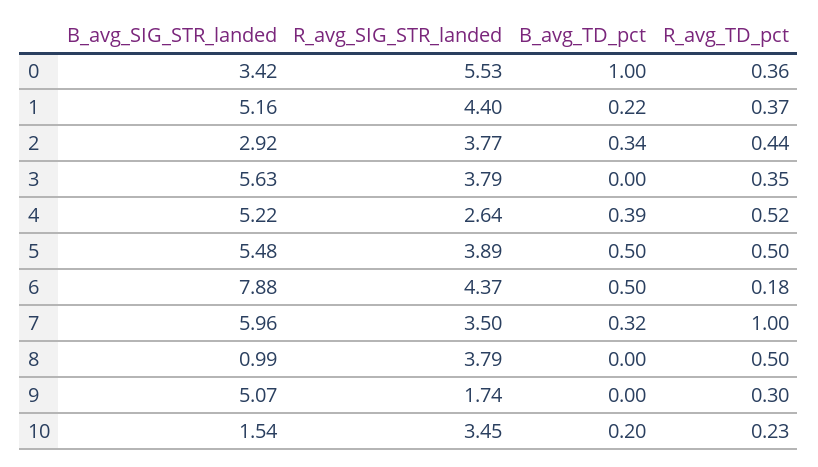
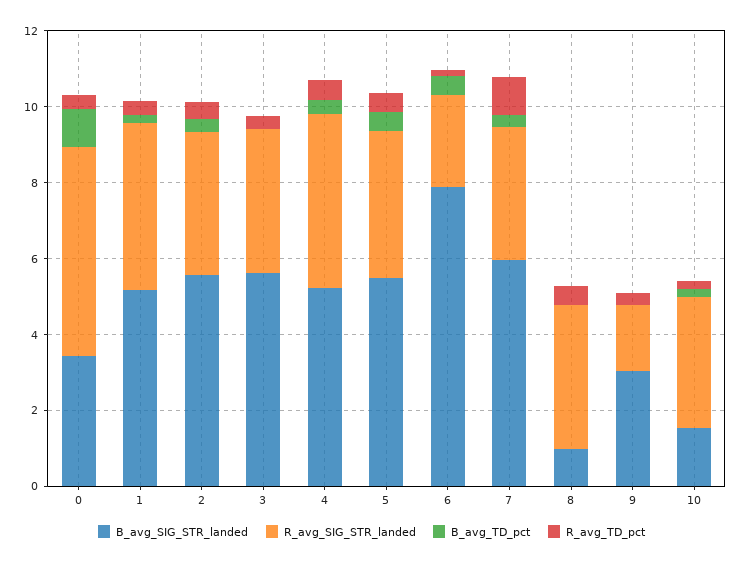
  {
    "B_avg_SIG_STR_landed": {
      "0": 3.42,
      "1": 5.16,
-     "2": 2.92,
+     "2": 5.5,
      "3": 5.63,
      "4": 5.22,
      "5": 5.48,
      "6": 7.88,
      "7": 5.96,
      "8": 0.99,
-     "9": 5.07,
+     "9": 3,
      "10": 1.54
    },
    "R_avg_SIG_STR_landed": {
      "0": 5.53,
      "1": 4.4,
      "2": 3.77,
      "3": 3.79,
-     "4": 2.64,
+     "4": 4.5,
      "5": 3.89,
-     "6": 4.37,
+     "6": 2.5,
      "7": 3.5,
      "8": 3.79,
      "9": 1.74,
      "10": 3.45
    },
    "B_avg_TD_pct": {
      "0": 1,
      "1": 0.22,
      "2": 0.34,
      "3": 0,
      "4": 0.39,
      "5": 0.5,
      "6": 0.5,
      "7": 0.32,
      "8": 0,
      "9": 0,
      "10": 0.2
    },
    "R_avg_TD_pct": {
      "0": 0.36,
      "1": 0.37,
      "2": 0.44,
      "3": 0.35,
      "4": 0.52,
      "5": 0.5,
      "6": 0.18,
      "7": 1,
      "8": 0.5,
      "9": 0.3,
      "10": 0.23
    }
  }

